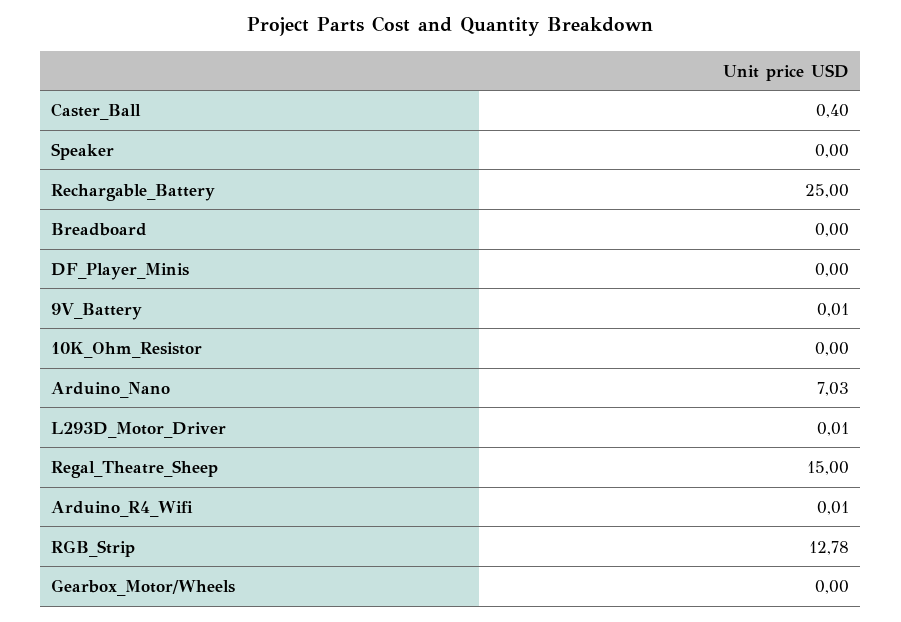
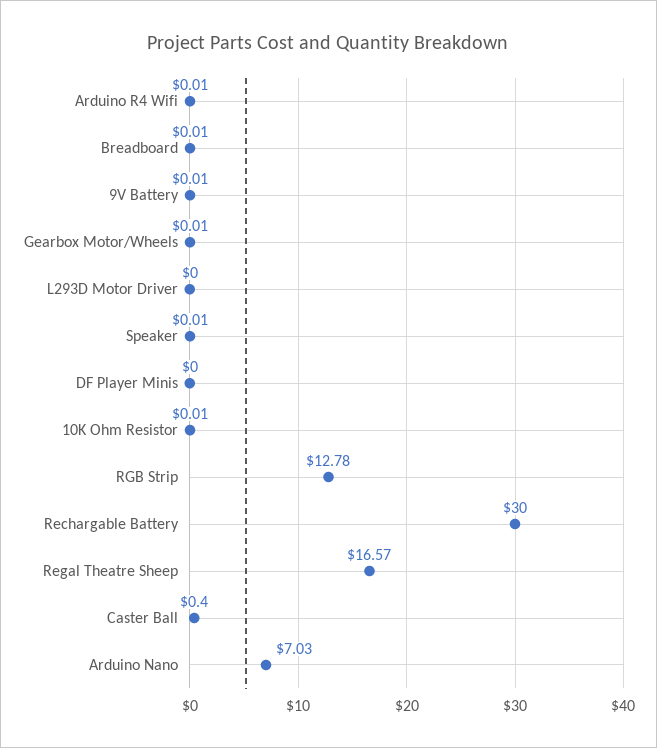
  {
    "Caster_Ball": 0.4,
-   "Speaker": 0,
+   "Speaker": 0.01,
-   "Rechargable_Battery": 25,
+   "Rechargable_Battery": 30,
-   "Breadboard": 0,
+   "Breadboard": 0.01,
    "DF_Player_Minis": 0,
    "9V_Battery": 0.01,
-   "10K_Ohm_Resistor": 0,
+   "10K_Ohm_Resistor": 0.01,
    "Arduino_Nano": 7.03,
-   "L293D_Motor_Driver": 0.01,
+   "L293D_Motor_Driver": 0,
-   "Regal_Theatre_Sheep": 15,
+   "Regal_Theatre_Sheep": 16.57,
    "Arduino_R4_Wifi": 0.01,
    "RGB_Strip": 12.78,
-   "Gearbox_Motor/Wheels": 0
+   "Gearbox_Motor/Wheels": 0.01
  }

